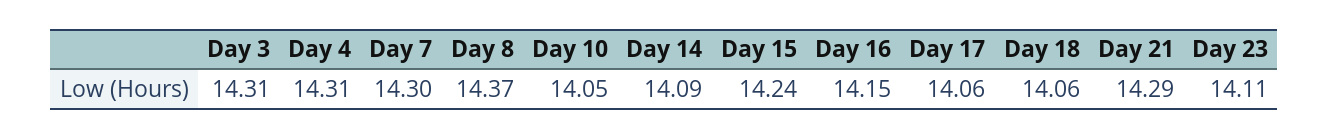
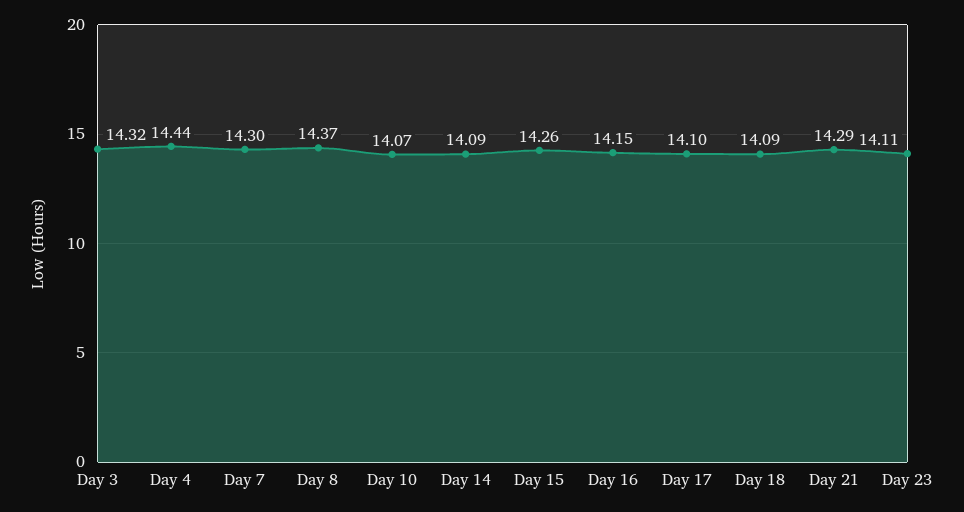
  {
-   "Day 3": 14.31,
+   "Day 3": 14.32,
-   "Day 4": 14.31,
+   "Day 4": 14.44,
    "Day 7": 14.3,
    "Day 8": 14.37,
-   "Day 10": 14.05,
+   "Day 10": 14.07,
    "Day 14": 14.09,
-   "Day 15": 14.24,
+   "Day 15": 14.26,
    "Day 16": 14.15,
-   "Day 17": 14.06,
+   "Day 17": 14.1,
-   "Day 18": 14.06,
+   "Day 18": 14.09,
    "Day 21": 14.29,
    "Day 23": 14.11
  }

